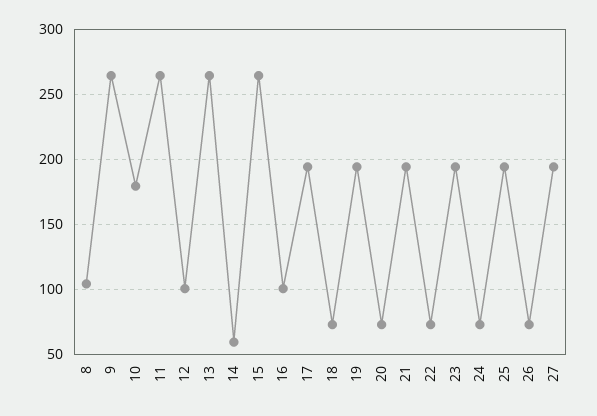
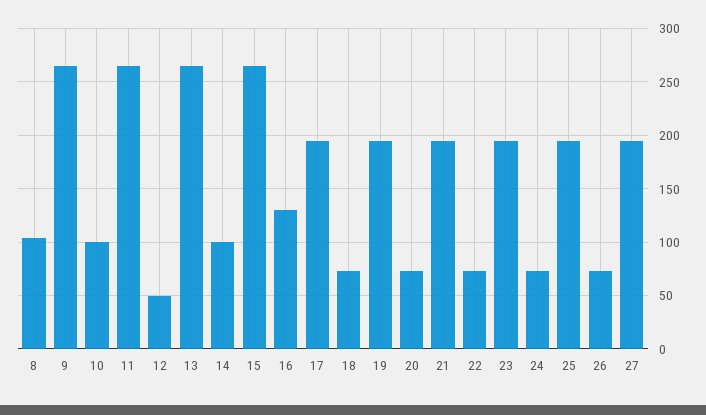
  {
    "8": 105,
    "9": 265,
-   "10": 180,
+   "10": 100,
    "11": 265,
-   "12": 100,
+   "12": 50,
    "13": 265,
-   "14": 60,
+   "14": 100,
    "15": 265,
-   "16": 100,
+   "16": 130,
    "17": 195,
    "18": 75,
    "19": 195,
    "20": 75,
    "21": 195,
    "22": 75,
    "23": 195,
    "24": 75,
    "25": 195,
    "26": 75,
    "27": 195
  }

